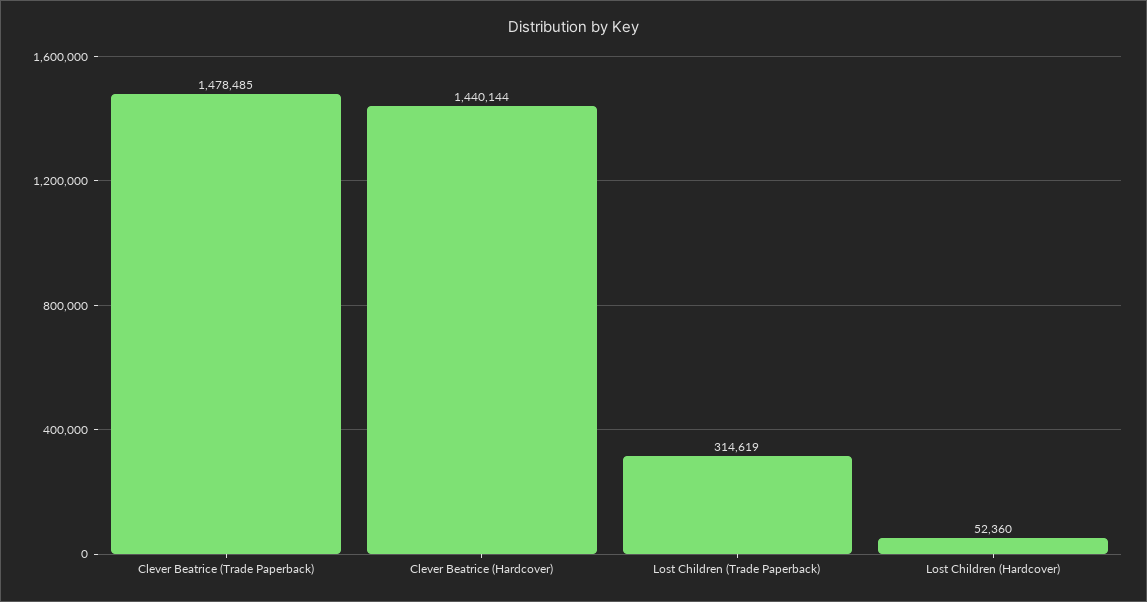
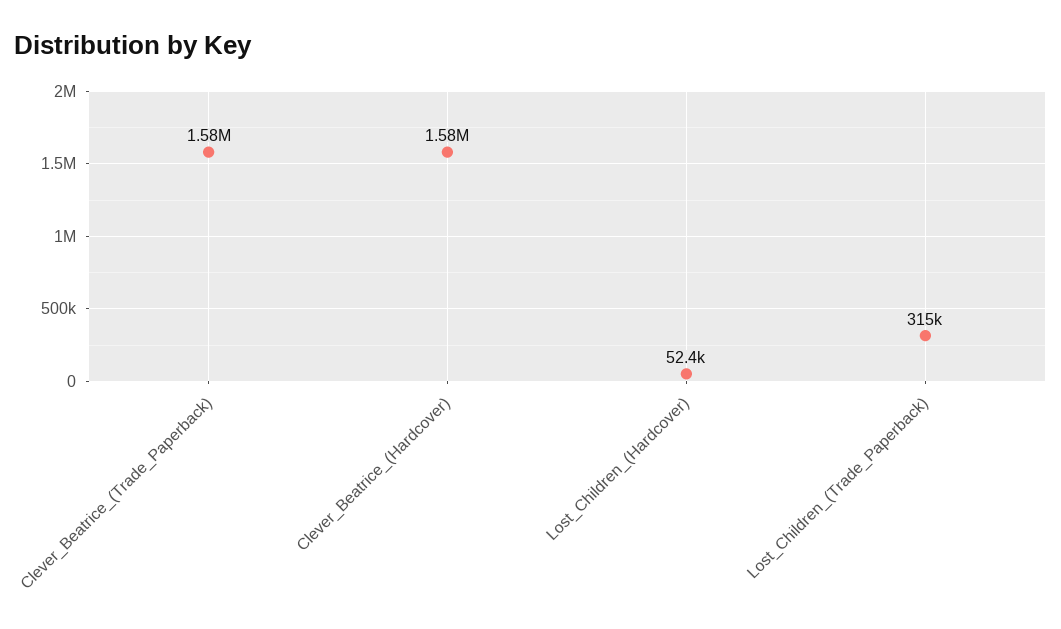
  {
-   "Clever Beatrice (Trade Paperback)": 1478485,
+   "Clever Beatrice (Trade Paperback)": 1580000,
-   "Clever Beatrice (Hardcover)": 1440144,
+   "Clever Beatrice (Hardcover)": 1580000,
    "Lost Children (Trade Paperback)": 314619,
    "Lost Children (Hardcover)": 52360
  }

